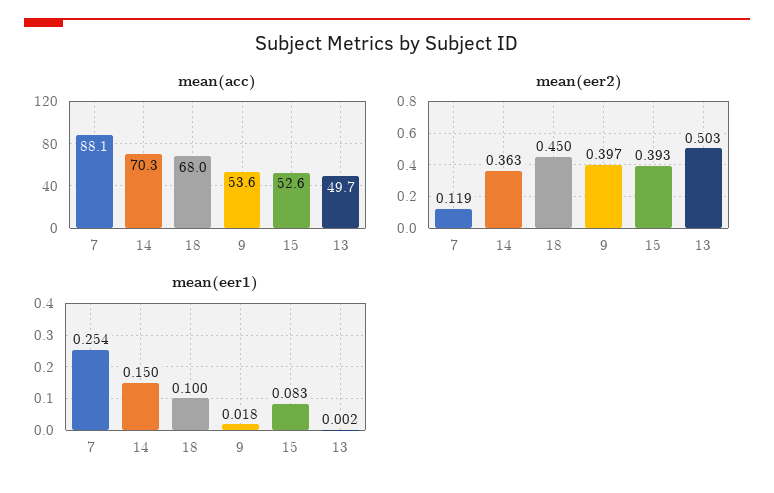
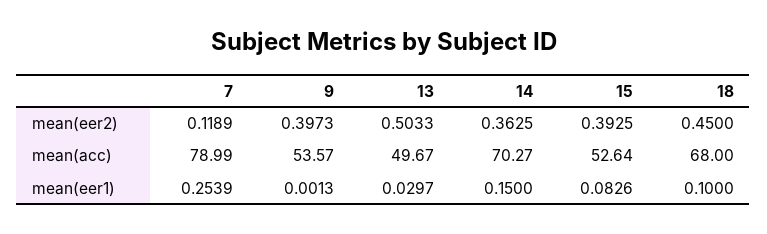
  {
    "mean(acc)": {
-     "7": 88.1,
+     "7": 78.99,
      "14": 70.27,
      "18": 68,
      "9": 53.57,
      "15": 52.64,
      "13": 49.67
    },
    "mean(eer2)": {
      "7": 0.1189,
      "14": 0.3625,
      "18": 0.45,
      "9": 0.3973,
      "15": 0.3925,
      "13": 0.5033
    },
    "mean(eer1)": {
      "7": 0.2539,
      "14": 0.15,
      "18": 0.1,
-     "9": 0.018,
+     "9": 0.0013,
      "15": 0.0826,
-     "13": 0.002
+     "13": 0.0297
    }
  }

